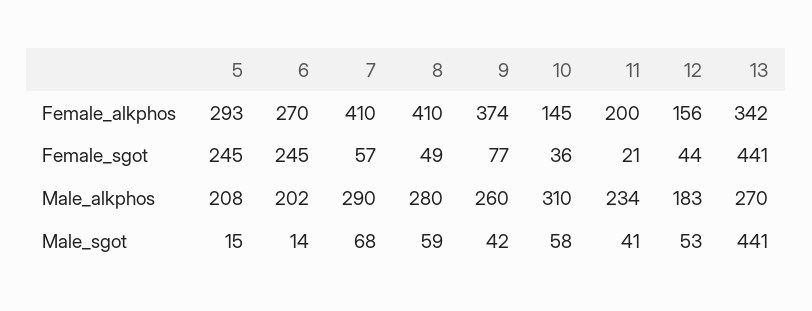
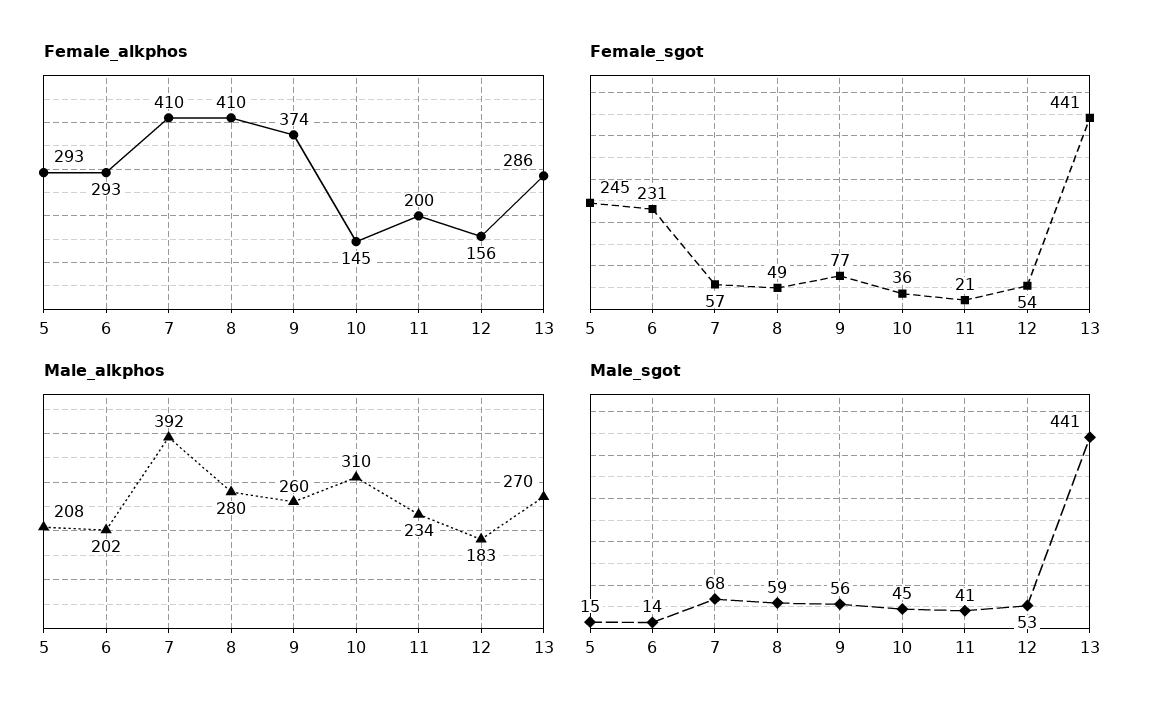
  {
    "Female_alkphos": {
      "5": 293,
-     "6": 270,
+     "6": 293,
      "7": 410,
      "8": 410,
      "9": 374,
      "10": 145,
      "11": 200,
      "12": 156,
-     "13": 342
+     "13": 286
    },
    "Female_sgot": {
      "5": 245,
-     "6": 245,
+     "6": 231,
      "7": 57,
      "8": 49,
      "9": 77,
      "10": 36,
      "11": 21,
-     "12": 44,
+     "12": 54,
      "13": 441
    },
    "Male_alkphos": {
      "5": 208,
      "6": 202,
-     "7": 290,
+     "7": 392,
      "8": 280,
      "9": 260,
      "10": 310,
      "11": 234,
      "12": 183,
      "13": 270
    },
    "Male_sgot": {
      "5": 15,
      "6": 14,
      "7": 68,
      "8": 59,
-     "9": 42,
+     "9": 56,
-     "10": 58,
+     "10": 45,
      "11": 41,
      "12": 53,
      "13": 441
    }
  }

